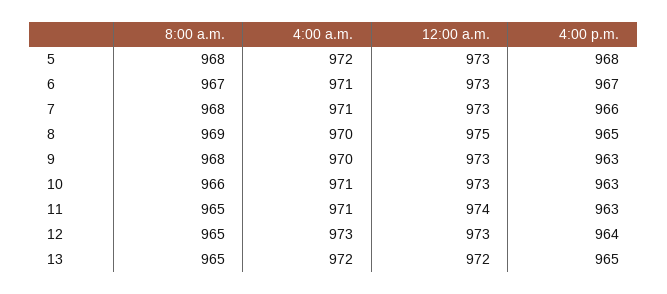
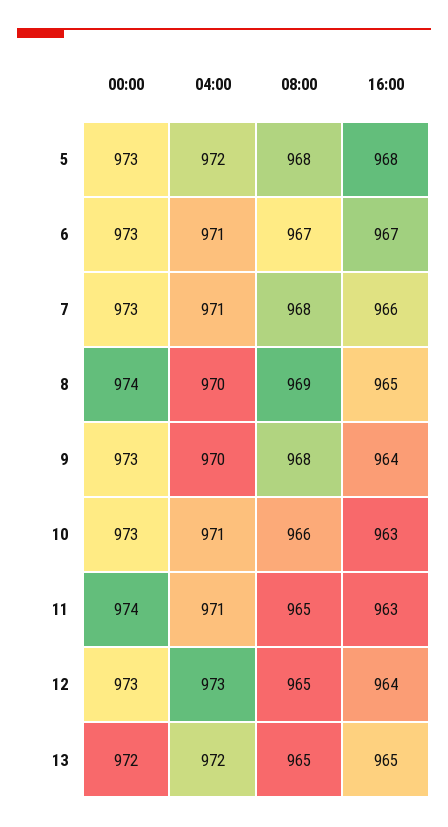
  {
    "8:00 a.m.": {
      "5": 968,
      "6": 967,
      "7": 968,
      "8": 969,
      "9": 968,
      "10": 966,
      "11": 965,
      "12": 965,
      "13": 965
    },
    "4:00 a.m.": {
      "5": 972,
      "6": 971,
      "7": 971,
      "8": 970,
      "9": 970,
      "10": 971,
      "11": 971,
      "12": 973,
      "13": 972
    },
    "12:00 a.m.": {
      "5": 973,
      "6": 973,
      "7": 973,
-     "8": 975,
+     "8": 974,
      "9": 973,
      "10": 973,
      "11": 974,
      "12": 973,
      "13": 972
    },
    "4:00 p.m.": {
      "5": 968,
      "6": 967,
      "7": 966,
      "8": 965,
-     "9": 963,
+     "9": 964,
      "10": 963,
      "11": 963,
      "12": 964,
      "13": 965
    }
  }

